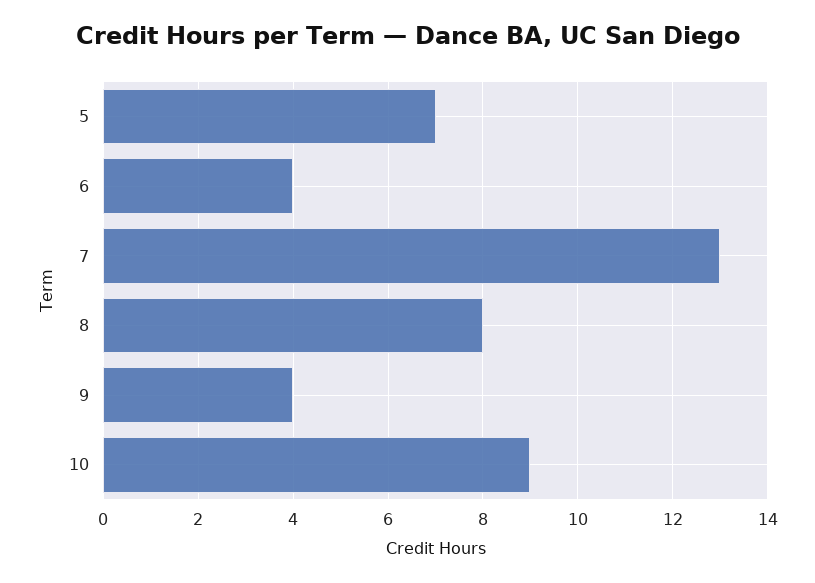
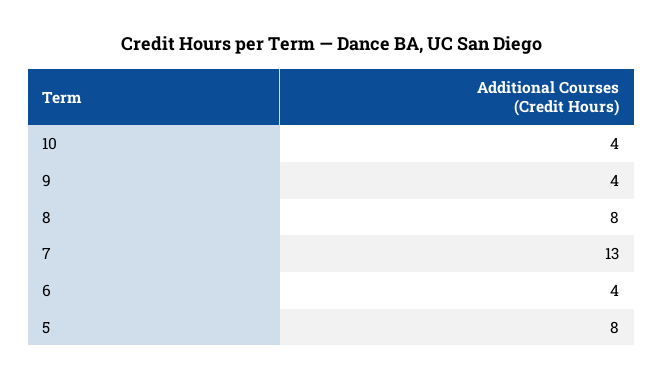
  {
-   "5": 7,
+   "5": 8,
    "6": 4,
    "7": 13,
    "8": 8,
    "9": 4,
-   "10": 9
+   "10": 4
  }

